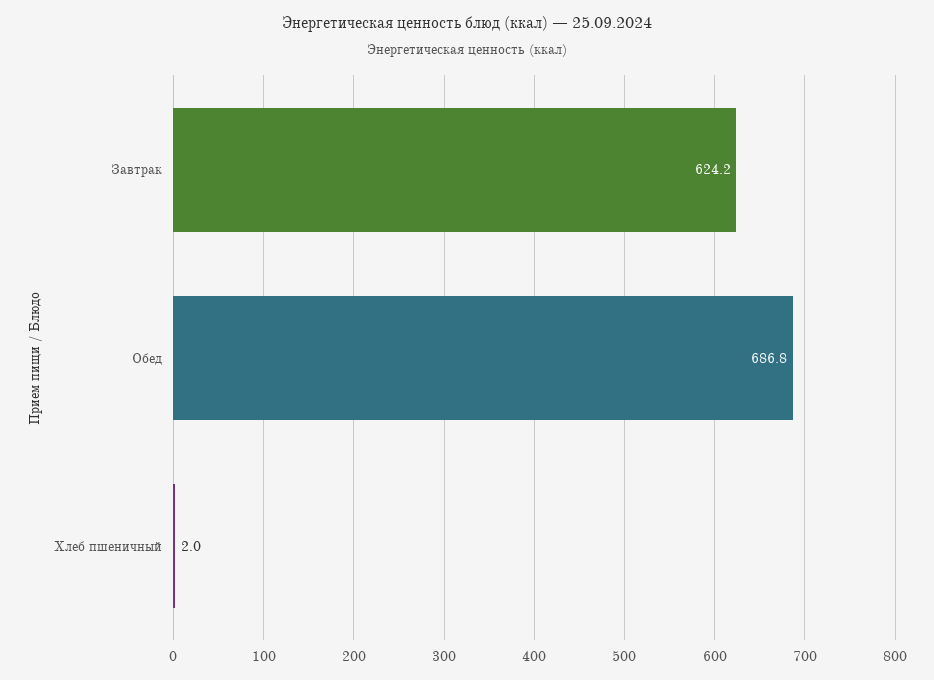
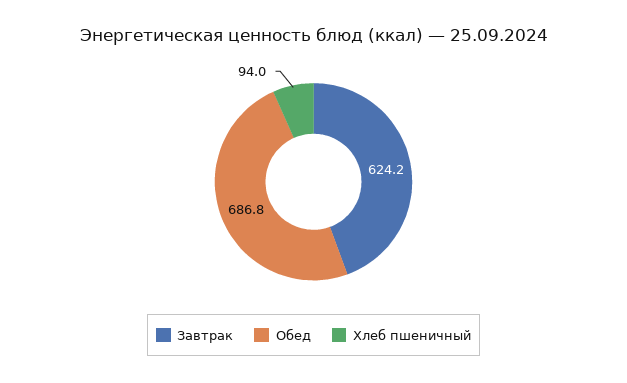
  {
    "Завтрак": 624.2,
    "Обед": 686.8,
-   "Хлеб пшеничный": 2
+   "Хлеб пшеничный": 94
  }

